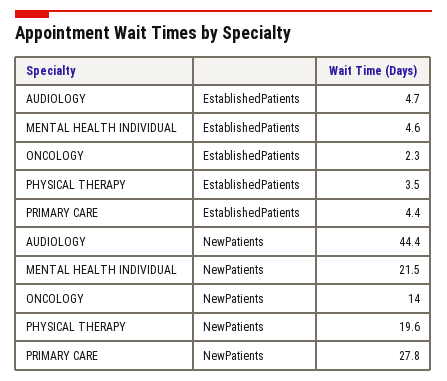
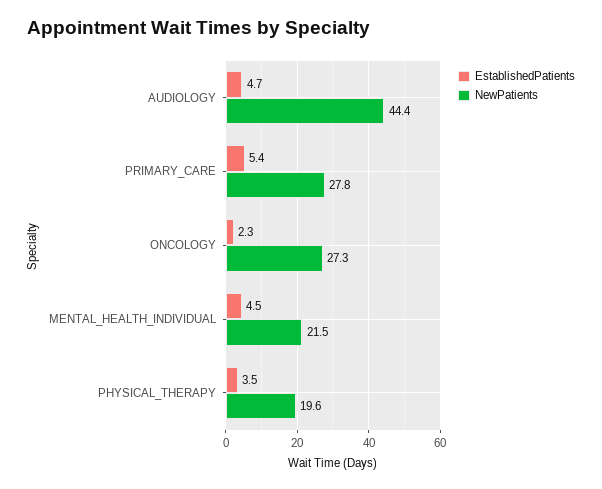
  {
    "EstablishedPatients": {
      "AUDIOLOGY": 4.7,
-     "MENTAL HEALTH INDIVIDUAL": 4.6,
+     "MENTAL HEALTH INDIVIDUAL": 4.5,
      "ONCOLOGY": 2.3,
      "PHYSICAL THERAPY": 3.5,
-     "PRIMARY CARE": 4.4
+     "PRIMARY CARE": 5.4
    },
    "NewPatients": {
      "AUDIOLOGY": 44.4,
      "MENTAL HEALTH INDIVIDUAL": 21.5,
-     "ONCOLOGY": 14,
+     "ONCOLOGY": 27.3,
      "PHYSICAL THERAPY": 19.6,
      "PRIMARY CARE": 27.8
    }
  }

